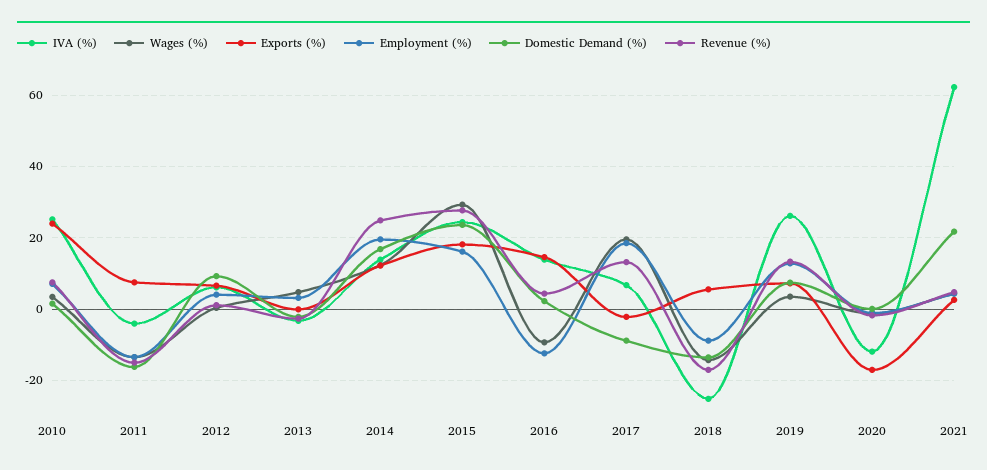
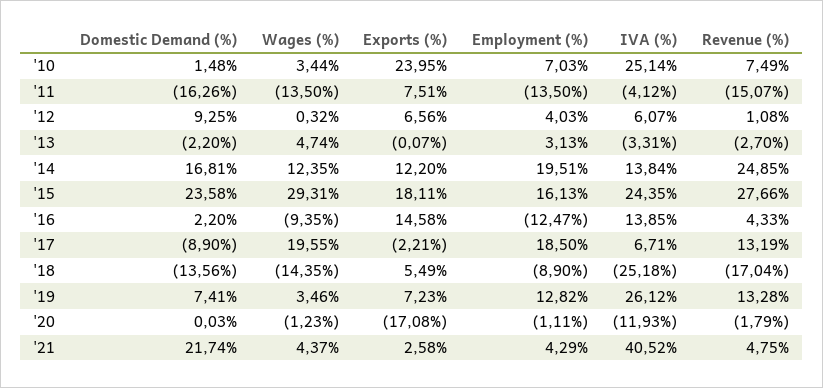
  {
    "IVA (%)": {
      "2010": 25.14,
      "2011": -4.12,
      "2012": 6.07,
      "2013": -3.31,
      "2014": 13.84,
      "2015": 24.35,
      "2016": 13.85,
      "2017": 6.71,
      "2018": -25.18,
      "2019": 26.12,
      "2020": -11.93,
-     "2021": 62
+     "2021": 40.52
    },
    "Wages (%)": {
      "2010": 3.44,
      "2011": -13.5,
      "2012": 0.32,
      "2013": 4.74,
      "2014": 12.35,
      "2015": 29.31,
      "2016": -9.35,
      "2017": 19.55,
      "2018": -14.35,
      "2019": 3.46,
      "2020": -1.23,
      "2021": 4.37
    },
    "Exports (%)": {
      "2010": 23.95,
      "2011": 7.51,
      "2012": 6.56,
      "2013": -0.07,
      "2014": 12.2,
      "2015": 18.11,
      "2016": 14.58,
      "2017": -2.21,
      "2018": 5.49,
      "2019": 7.23,
      "2020": -17.08,
      "2021": 2.58
    },
    "Employment (%)": {
      "2010": 7.03,
      "2011": -13.5,
      "2012": 4.03,
      "2013": 3.13,
      "2014": 19.51,
      "2015": 16.13,
      "2016": -12.47,
      "2017": 18.5,
      "2018": -8.9,
      "2019": 12.82,
      "2020": -1.11,
      "2021": 4.29
    },
    "Domestic Demand (%)": {
      "2010": 1.48,
      "2011": -16.26,
      "2012": 9.25,
      "2013": -2.2,
      "2014": 16.81,
      "2015": 23.58,
      "2016": 2.2,
      "2017": -8.9,
      "2018": -13.56,
      "2019": 7.41,
      "2020": 0.03,
      "2021": 21.74
    },
    "Revenue (%)": {
      "2010": 7.49,
      "2011": -15.07,
      "2012": 1.08,
      "2013": -2.7,
      "2014": 24.85,
      "2015": 27.66,
      "2016": 4.33,
      "2017": 13.19,
      "2018": -17.04,
      "2019": 13.28,
      "2020": -1.79,
      "2021": 4.75
    }
  }

